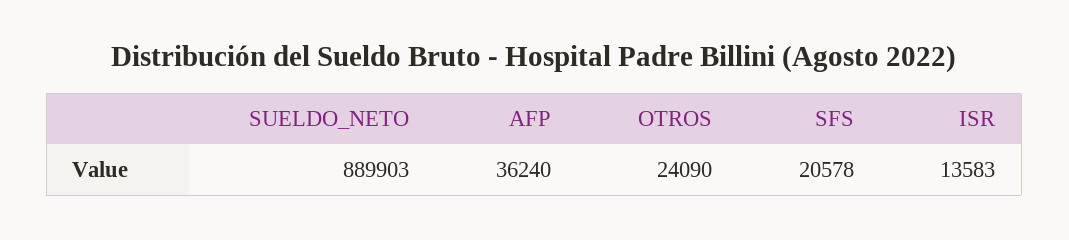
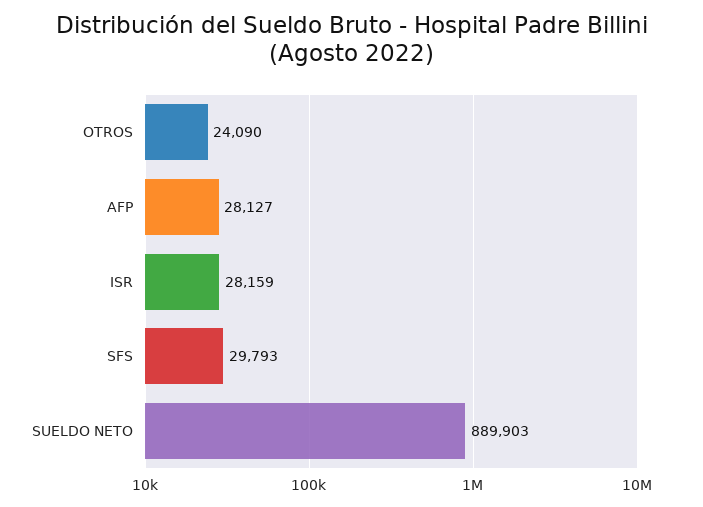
  {
    "SUELDO_NETO": 889903,
-   "AFP": 36240,
+   "AFP": 28127,
    "OTROS": 24090,
-   "SFS": 20578,
+   "SFS": 29793,
-   "ISR": 13583
+   "ISR": 28159
  }

